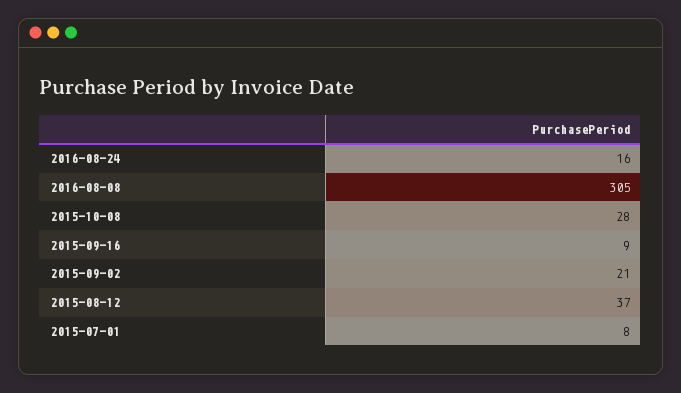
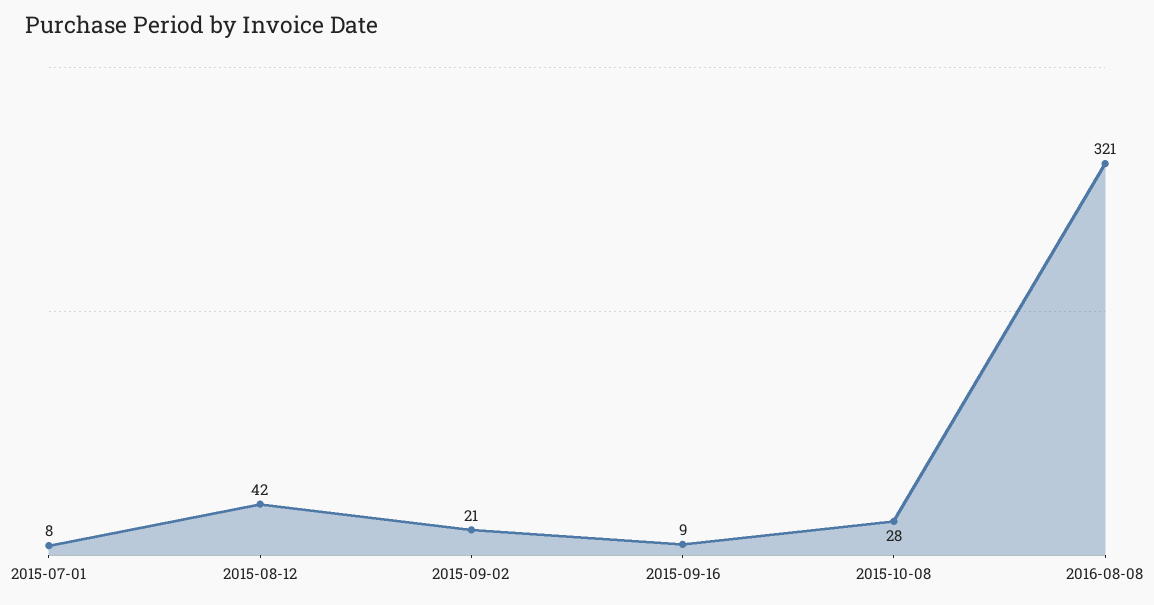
  {
-   "2016-08-24": 16,
-   "2016-08-08": 305,
+   "2016-08-08": 321,
    "2015-10-08": 28,
    "2015-09-16": 9,
    "2015-09-02": 21,
-   "2015-08-12": 37,
+   "2015-08-12": 42,
    "2015-07-01": 8
  }

